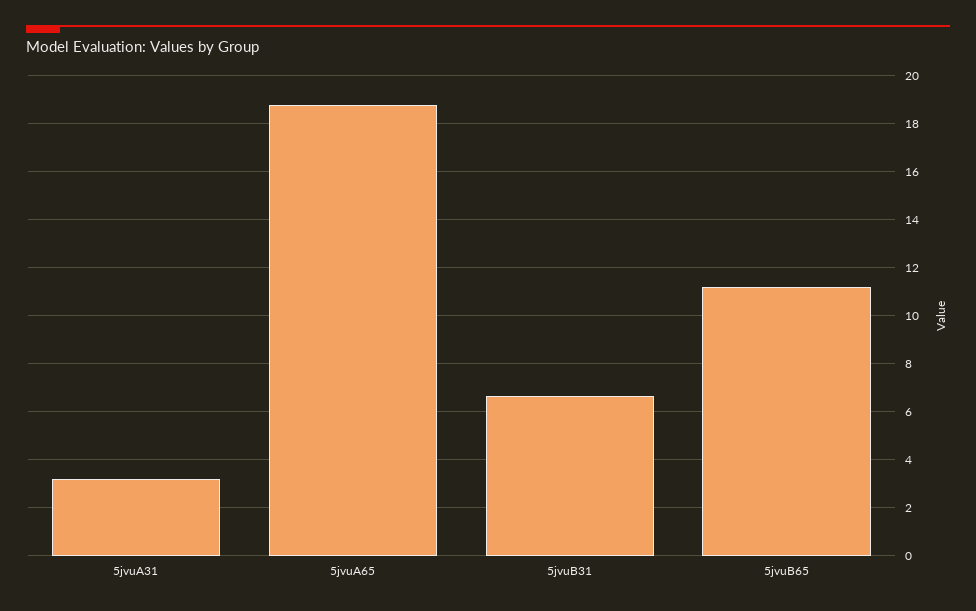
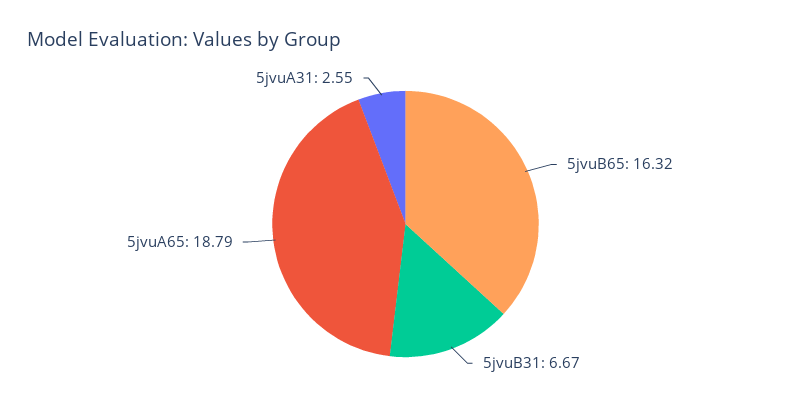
  {
-   "5jvuA31": 3.25,
+   "5jvuA31": 2.55,
    "5jvuA65": 18.79,
    "5jvuB31": 6.67,
-   "5jvuB65": 11.25
+   "5jvuB65": 16.32
  }

